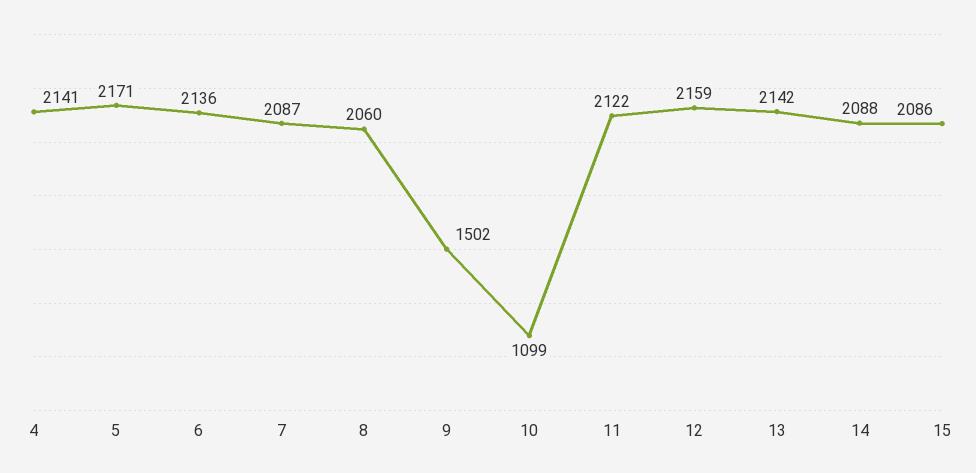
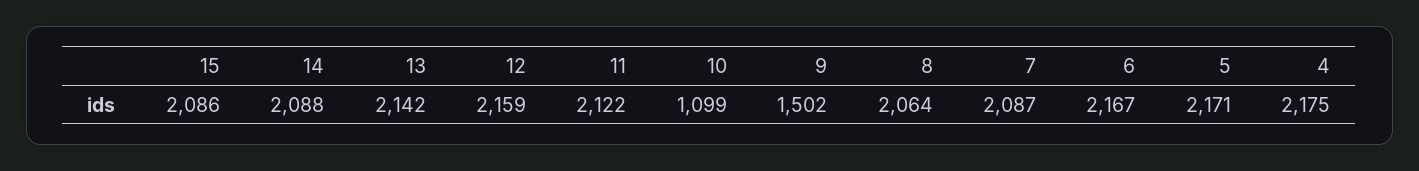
  {
-   "4": 2141,
+   "4": 2175,
    "5": 2171,
-   "6": 2136,
+   "6": 2167,
    "7": 2087,
-   "8": 2060,
+   "8": 2064,
    "9": 1502,
    "10": 1099,
    "11": 2122,
    "12": 2159,
    "13": 2142,
    "14": 2088,
    "15": 2086
  }

